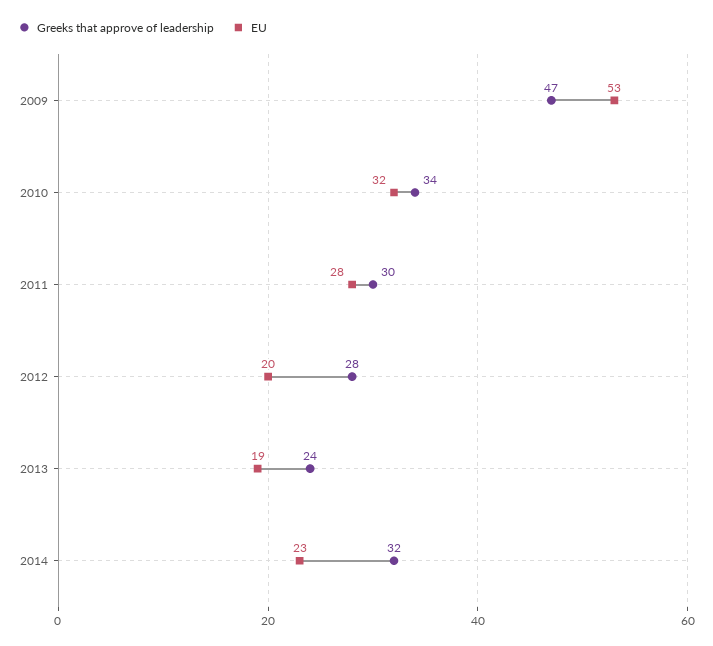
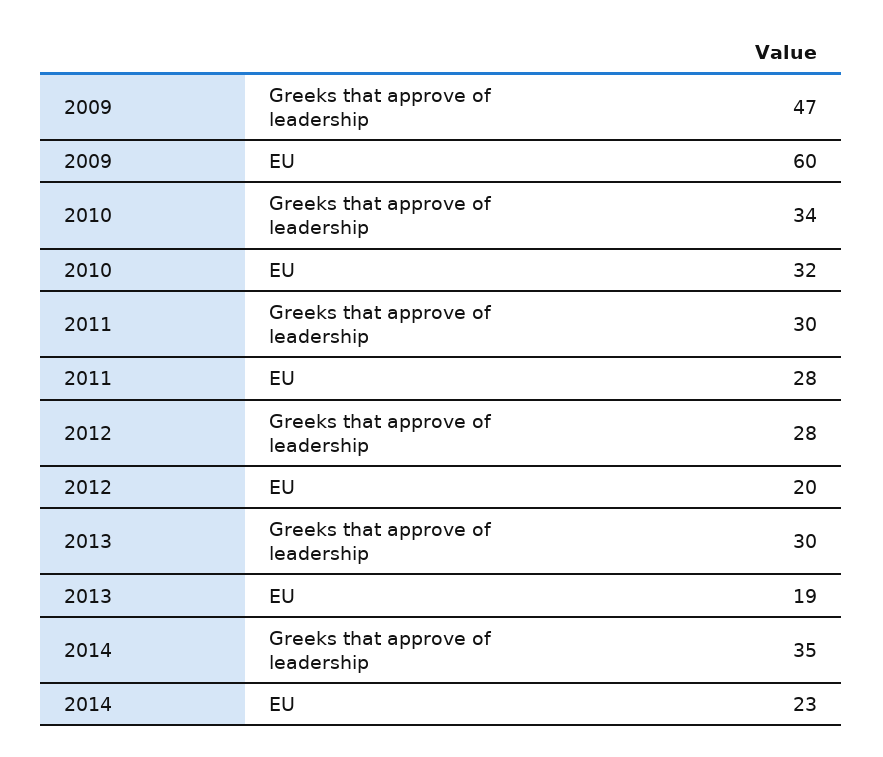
  {
    "Greeks that approve of leadership": {
      "2009": 47,
      "2010": 34,
      "2011": 30,
      "2012": 28,
-     "2013": 24,
+     "2013": 30,
-     "2014": 32
+     "2014": 35
    },
    "EU": {
-     "2009": 53,
+     "2009": 60,
      "2010": 32,
      "2011": 28,
      "2012": 20,
      "2013": 19,
      "2014": 23
    }
  }

